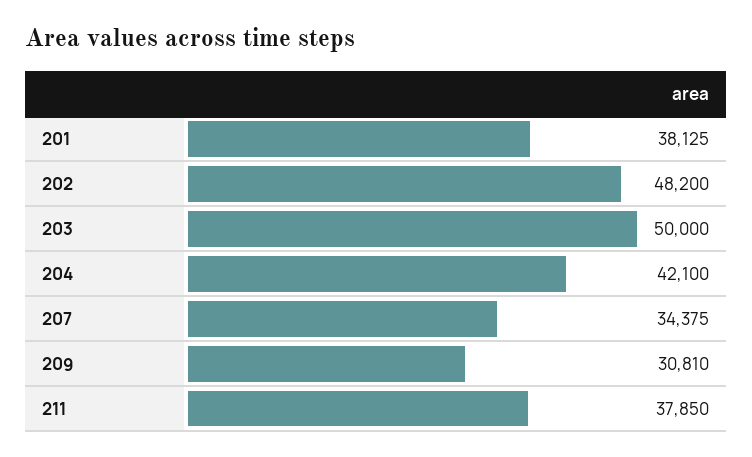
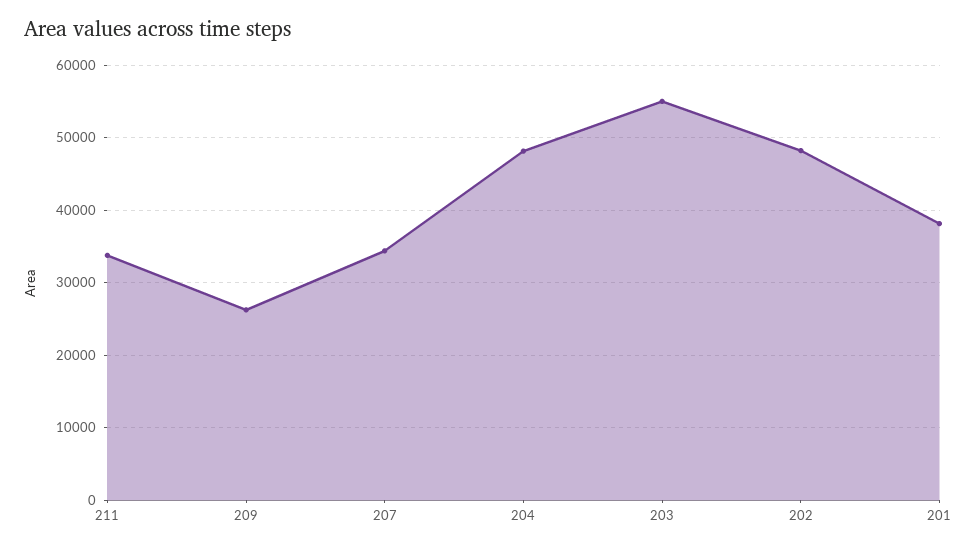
  {
    "201": 38125,
    "202": 48200,
-   "203": 50000,
+   "203": 55000,
-   "204": 42100,
+   "204": 48000,
    "207": 34375,
-   "209": 30810,
+   "209": 26000,
-   "211": 37850
+   "211": 34000
  }

